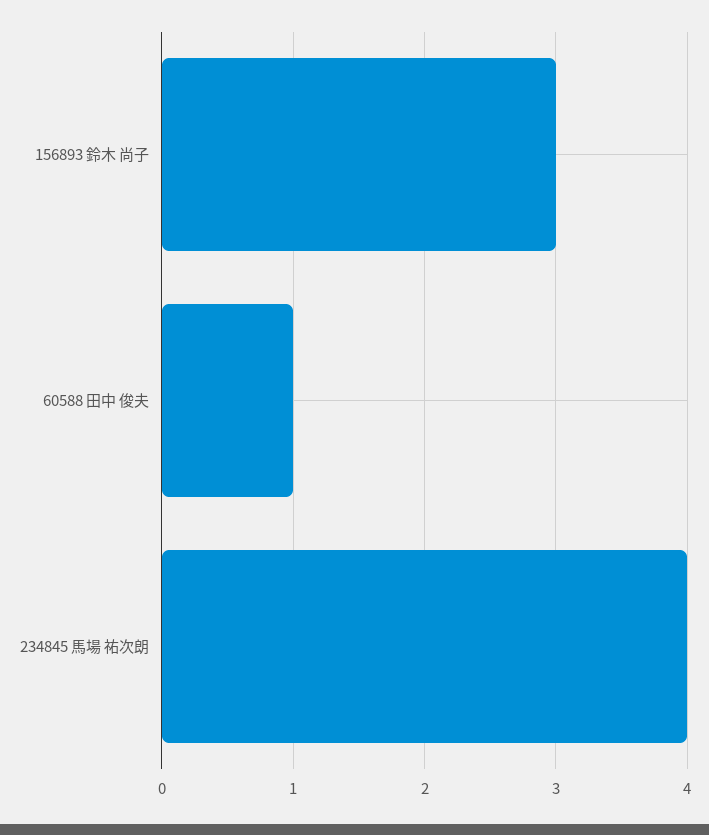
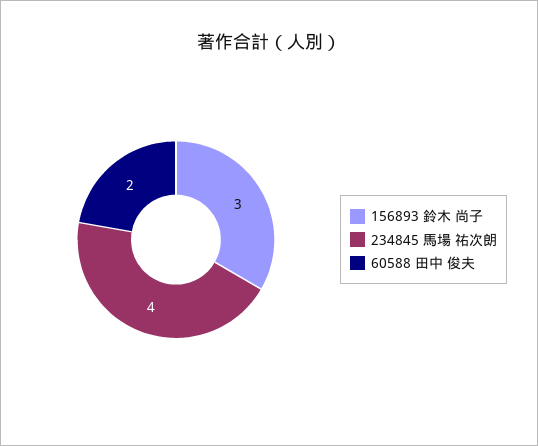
  {
    "156893 鈴木 尚子": 3,
-   "60588 田中 俊夫": 1,
+   "60588 田中 俊夫": 2,
    "234845 馬場 祐次朗": 4
  }

